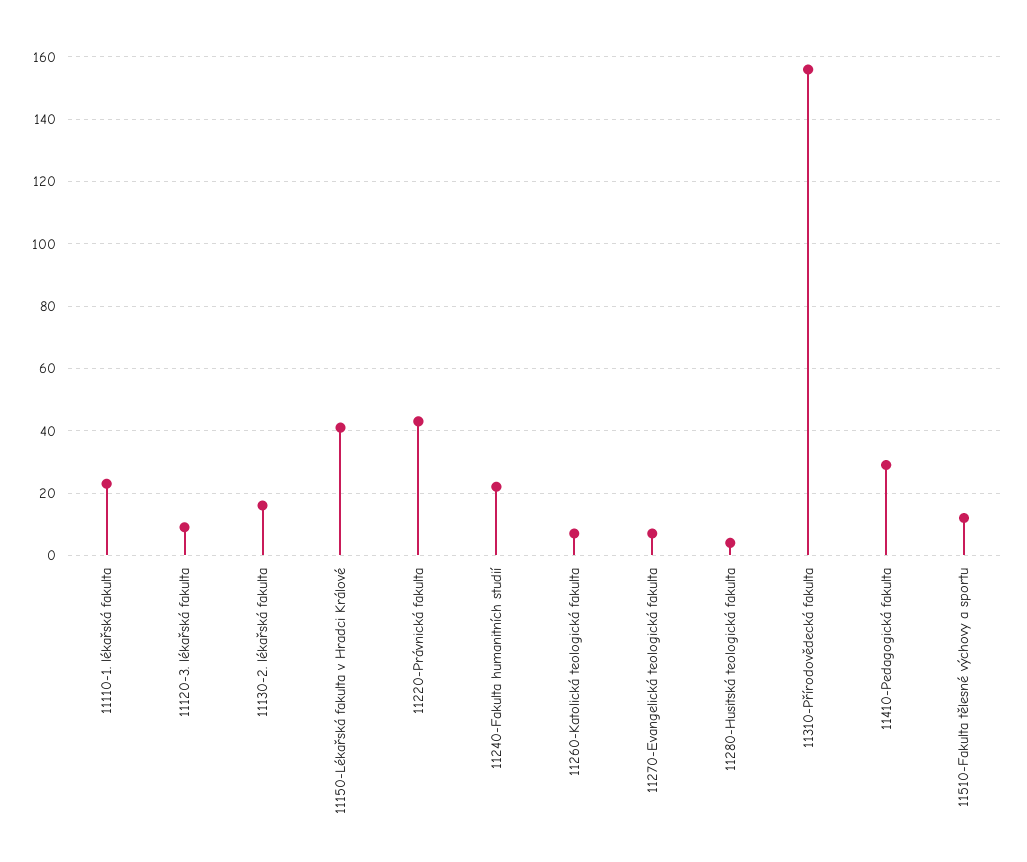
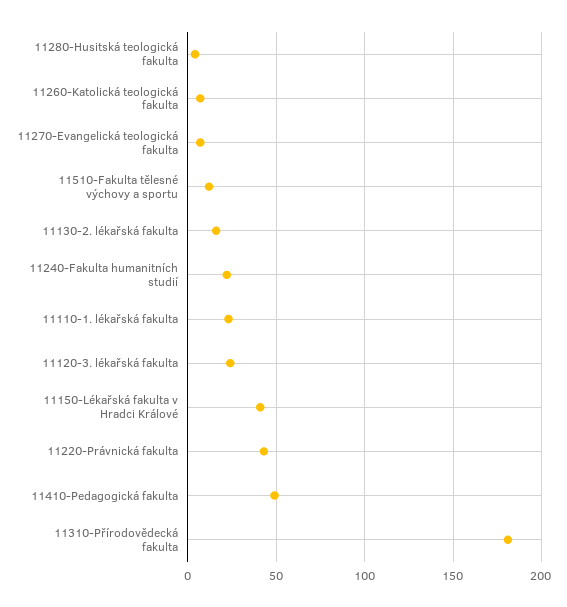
  {
    "11110-1. lékařská fakulta": 25,
-   "11120-3. lékařská fakulta": 10,
+   "11120-3. lékařská fakulta": 25,
    "11130-2. lékařská fakulta": 15,
    "11150-Lékařská fakulta v Hradci Králové": 40,
    "11220-Právnická fakulta": 45,
    "11240-Fakulta humanitních studií": 20,
    "11260-Katolická teologická fakulta": 5,
    "11270-Evangelická teologická fakulta": 5,
    "11280-Husitská teologická fakulta": 5,
-   "11310-Přírodovědecká fakulta": 155,
+   "11310-Přírodovědecká fakulta": 180,
-   "11410-Pedagogická fakulta": 30,
+   "11410-Pedagogická fakulta": 50,
    "11510-Fakulta tělesné výchovy a sportu": 10
  }

